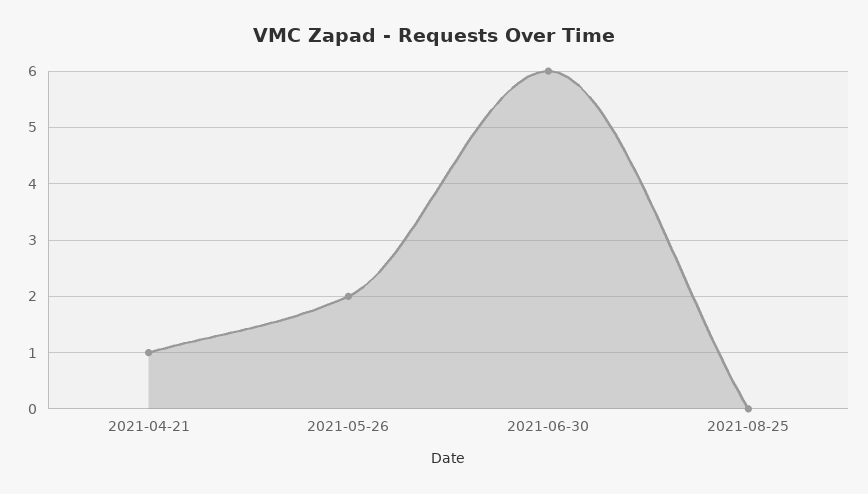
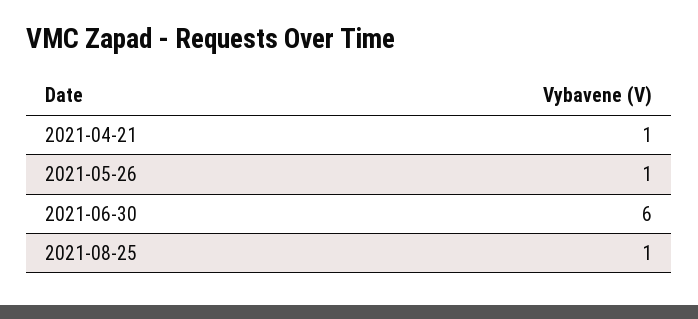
  {
    "2021-04-21": 1,
-   "2021-05-26": 2,
+   "2021-05-26": 1,
    "2021-06-30": 6,
-   "2021-08-25": 0
+   "2021-08-25": 1
  }

